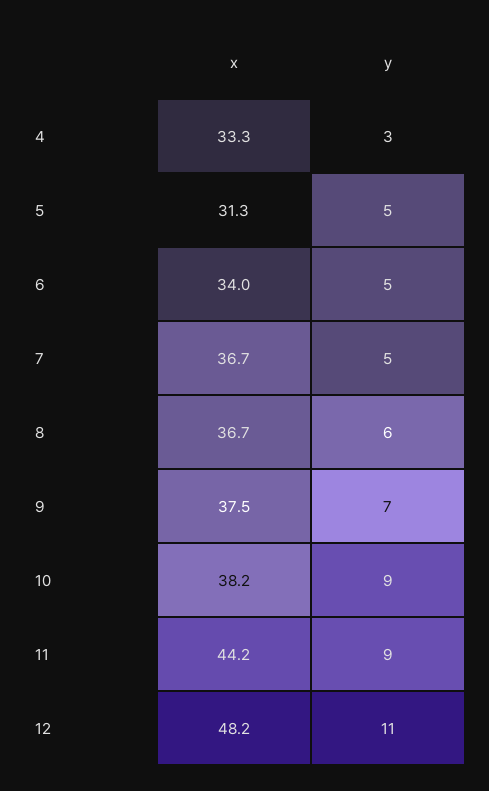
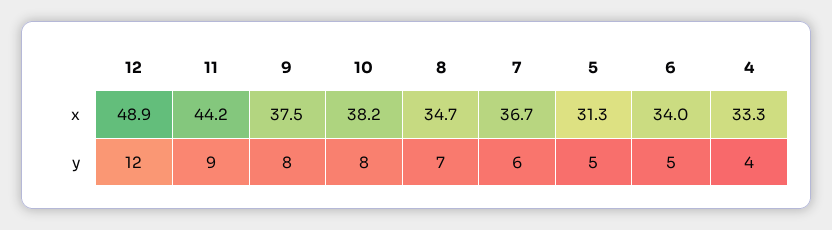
  {
    "x": {
      "4": 33.3,
      "5": 31.3,
      "6": 34,
      "7": 36.7,
-     "8": 36.7,
+     "8": 34.7,
      "9": 37.5,
      "10": 38.2,
      "11": 44.2,
-     "12": 48.2
+     "12": 48.9
    },
    "y": {
-     "4": 3,
+     "4": 4,
      "5": 5,
      "6": 5,
-     "7": 5,
+     "7": 6,
-     "8": 6,
+     "8": 7,
-     "9": 7,
+     "9": 8,
-     "10": 9,
+     "10": 8,
      "11": 9,
-     "12": 11
+     "12": 12
    }
  }

